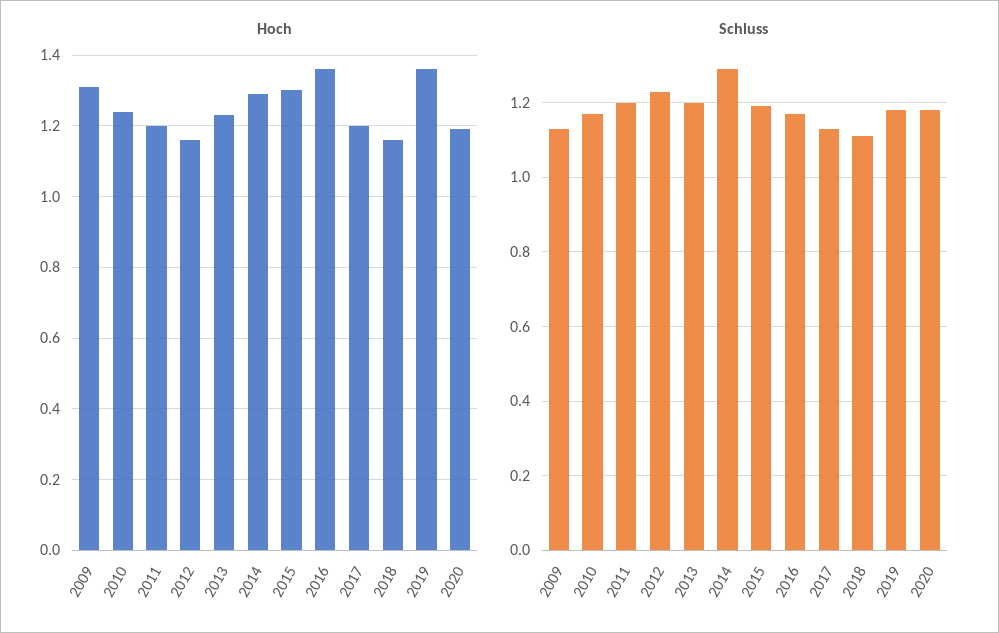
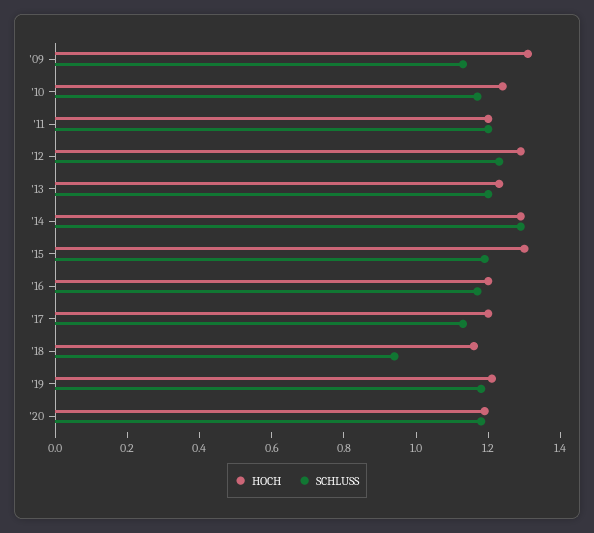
  {
    "Hoch": {
      "2009": 1.3,
      "2010": 1.25,
      "2011": 1.2,
-     "2012": 1.15,
+     "2012": 1.3,
      "2013": 1.25,
      "2014": 1.3,
      "2015": 1.3,
-     "2016": 1.35,
+     "2016": 1.2,
      "2017": 1.2,
      "2018": 1.15,
-     "2019": 1.35,
+     "2019": 1.2,
      "2020": 1.2
    },
    "Schluss": {
      "2009": 1.15,
      "2010": 1.15,
      "2011": 1.2,
      "2012": 1.25,
      "2013": 1.2,
      "2014": 1.3,
      "2015": 1.2,
      "2016": 1.15,
      "2017": 1.15,
-     "2018": 1.1,
+     "2018": 0.95,
      "2019": 1.2,
      "2020": 1.2
    }
  }

